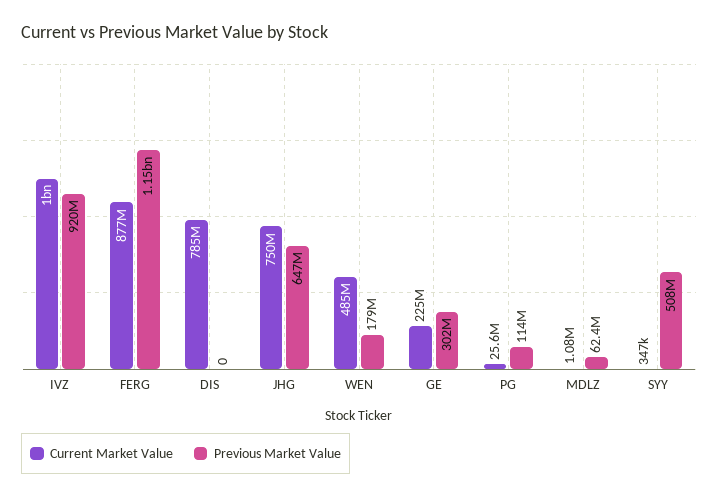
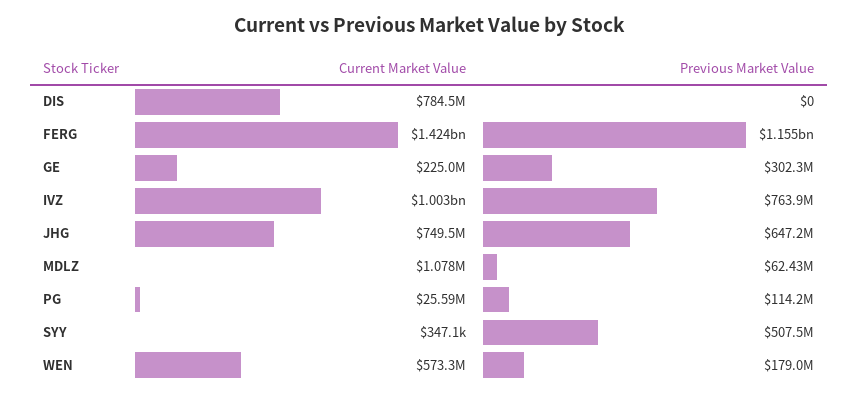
  {
    "Current Market Value": {
      "IVZ": 1003000000,
-     "FERG": 877000000,
+     "FERG": 1424000000,
      "DIS": 784500000,
      "JHG": 749500000,
-     "WEN": 485000000,
+     "WEN": 573300000,
      "GE": 225000000,
      "PG": 25590000,
      "MDLZ": 1078000,
      "SYY": 347100
    },
    "Previous Market Value": {
-     "IVZ": 920000000,
+     "IVZ": 763900000,
      "FERG": 1155000000,
      "DIS": 0,
      "JHG": 647200000,
      "WEN": 179000000,
      "GE": 302300000,
      "PG": 114200000,
      "MDLZ": 62430000,
      "SYY": 507500000
    }
  }

